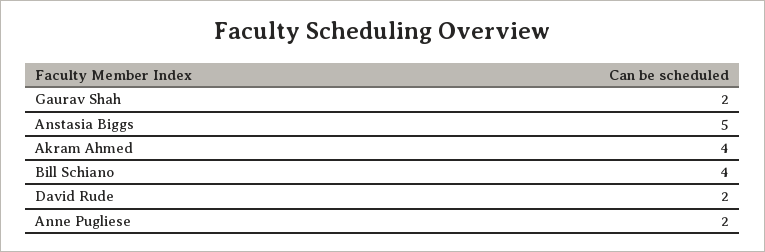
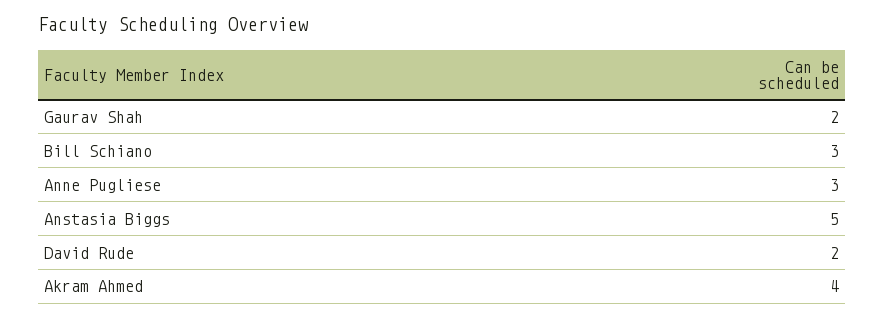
  {
    "Gaurav Shah": 2,
    "Anstasia Biggs": 5,
    "Akram Ahmed": 4,
-   "Bill Schiano": 4,
+   "Bill Schiano": 3,
    "David Rude": 2,
-   "Anne Pugliese": 2
+   "Anne Pugliese": 3
  }

